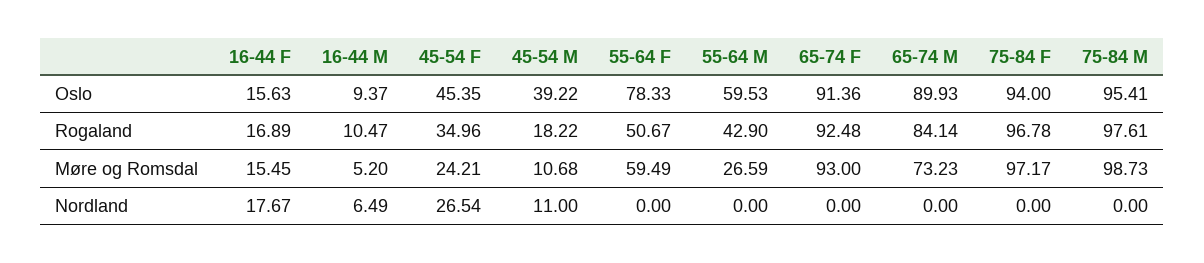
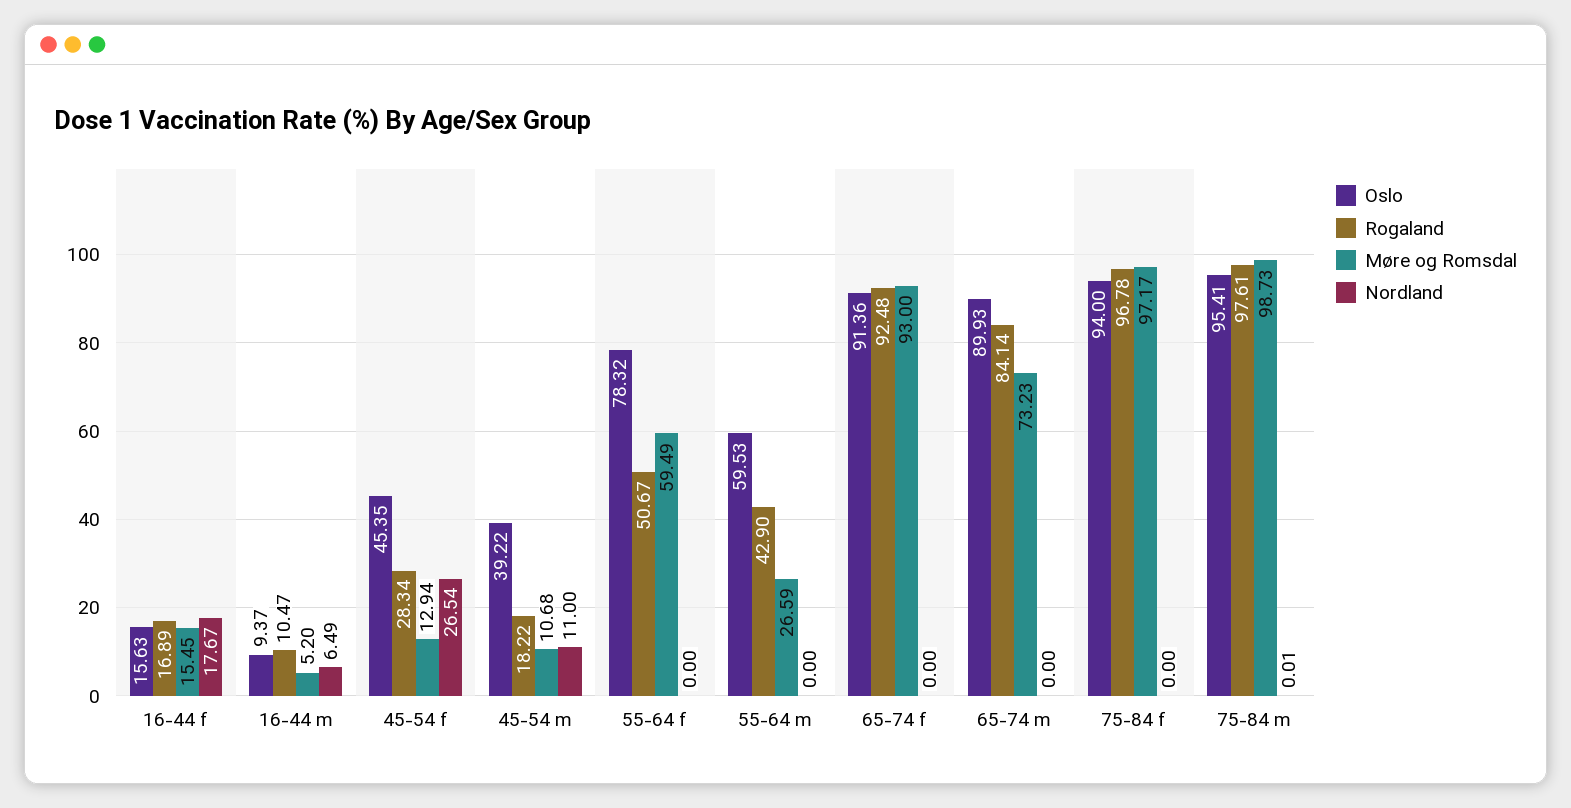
  {
    "Oslo": {
      "16-44 F": 15.63,
      "16-44 M": 9.37,
      "45-54 F": 45.35,
      "45-54 M": 39.22,
-     "55-64 F": 78.33,
+     "55-64 F": 78.32,
      "55-64 M": 59.53,
      "65-74 F": 91.36,
      "65-74 M": 89.93,
      "75-84 F": 94,
      "75-84 M": 95.41
    },
    "Rogaland": {
      "16-44 F": 16.89,
      "16-44 M": 10.47,
-     "45-54 F": 34.96,
+     "45-54 F": 28.34,
      "45-54 M": 18.22,
      "55-64 F": 50.67,
      "55-64 M": 42.9,
      "65-74 F": 92.48,
      "65-74 M": 84.14,
      "75-84 F": 96.78,
      "75-84 M": 97.61
    },
    "Møre og Romsdal": {
      "16-44 F": 15.45,
      "16-44 M": 5.2,
-     "45-54 F": 24.21,
+     "45-54 F": 12.94,
      "45-54 M": 10.68,
      "55-64 F": 59.49,
      "55-64 M": 26.59,
      "65-74 F": 93,
      "65-74 M": 73.23,
      "75-84 F": 97.17,
      "75-84 M": 98.73
    },
    "Nordland": {
      "16-44 F": 17.67,
      "16-44 M": 6.49,
      "45-54 F": 26.54,
      "45-54 M": 11,
      "55-64 F": 0,
      "55-64 M": 0,
      "65-74 F": 0,
      "65-74 M": 0,
      "75-84 F": 0,
-     "75-84 M": 0
+     "75-84 M": 0.01
    }
  }

